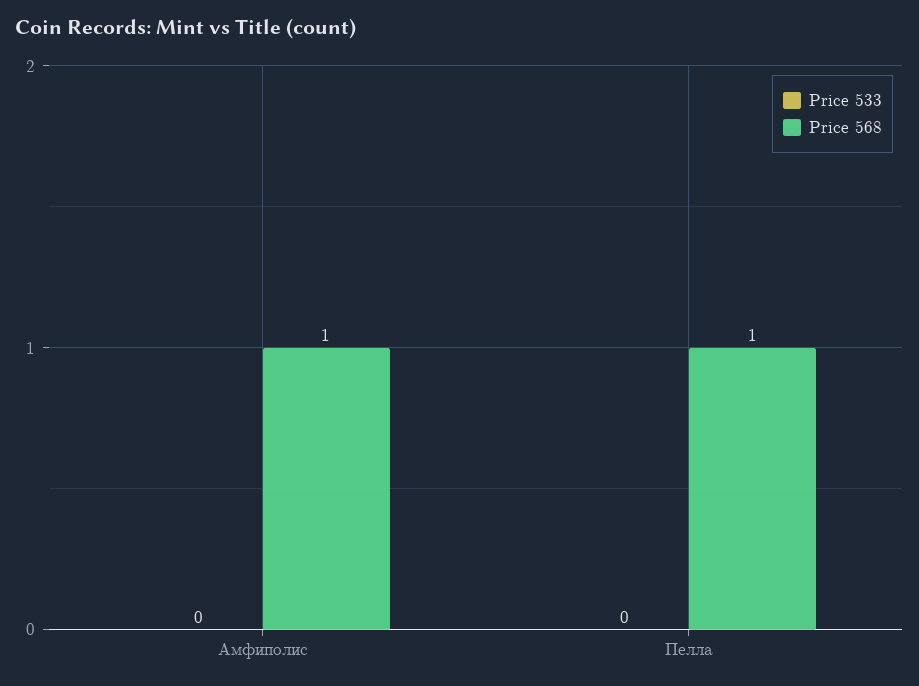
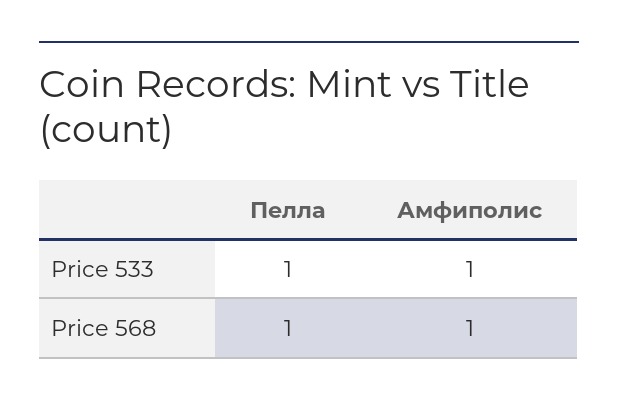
  {
    "Price 533": {
-     "Амфиполис": 0,
+     "Амфиполис": 1,
-     "Пелла": 0
+     "Пелла": 1
    },
    "Price 568": {
      "Амфиполис": 1,
      "Пелла": 1
    }
  }

